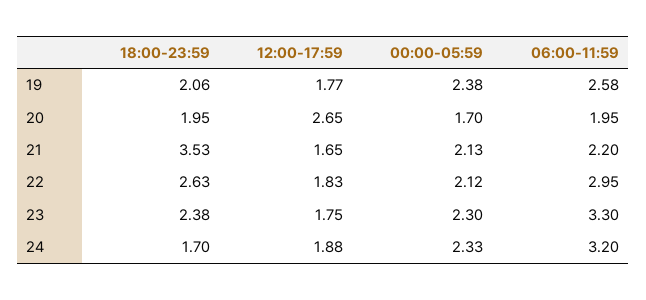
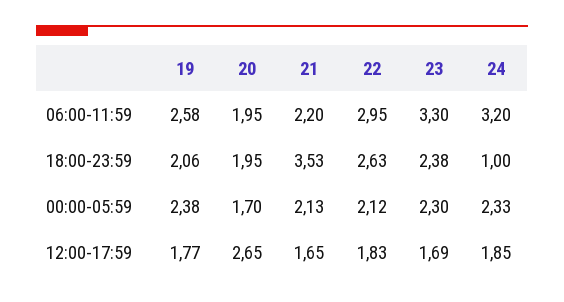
  {
    "18:00-23:59": {
      "19": 2.06,
      "20": 1.95,
      "21": 3.53,
      "22": 2.63,
      "23": 2.38,
-     "24": 1.7
+     "24": 1
    },
    "12:00-17:59": {
      "19": 1.77,
      "20": 2.65,
      "21": 1.65,
      "22": 1.83,
-     "23": 1.75,
+     "23": 1.69,
-     "24": 1.88
+     "24": 1.85
    },
    "00:00-05:59": {
      "19": 2.38,
      "20": 1.7,
      "21": 2.13,
      "22": 2.12,
      "23": 2.3,
      "24": 2.33
    },
    "06:00-11:59": {
      "19": 2.58,
      "20": 1.95,
      "21": 2.2,
      "22": 2.95,
      "23": 3.3,
      "24": 3.2
    }
  }

